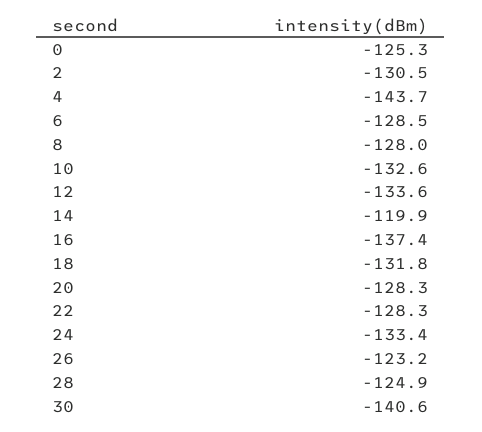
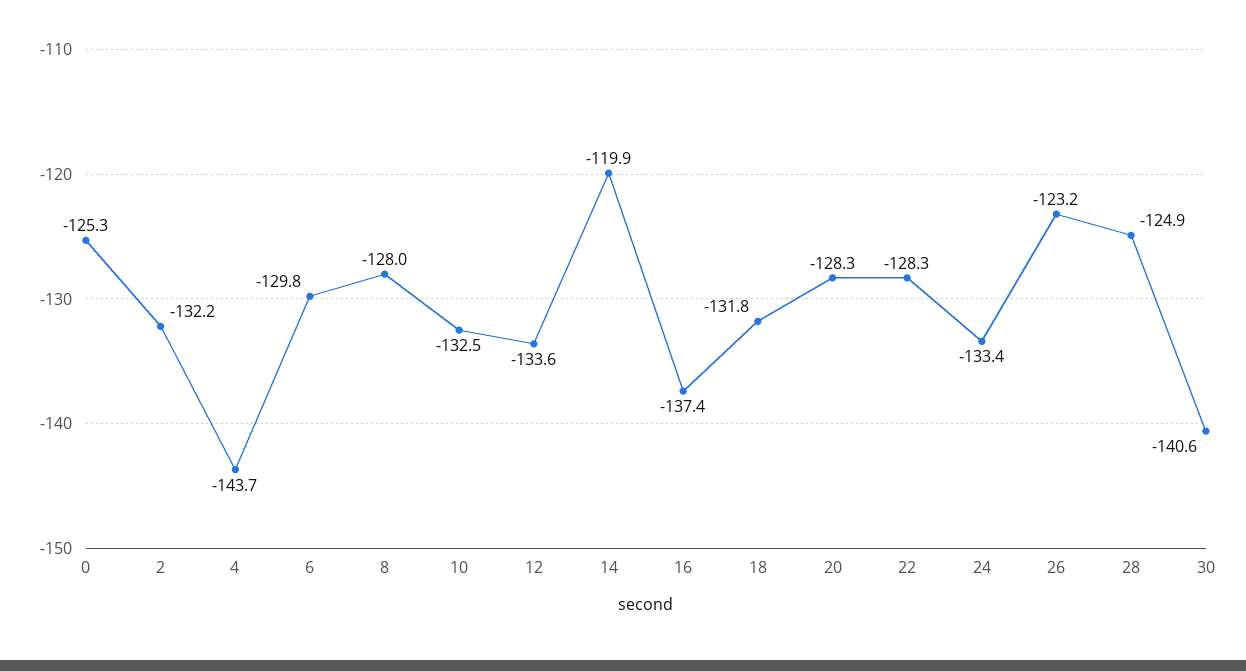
  {
    "0": -125.3,
-   "2": -130.5,
+   "2": -132.2,
    "4": -143.7,
-   "6": -128.5,
+   "6": -129.8,
    "8": -128,
-   "10": -132.6,
+   "10": -132.5,
    "12": -133.6,
    "14": -119.9,
    "16": -137.4,
    "18": -131.8,
    "20": -128.3,
    "22": -128.3,
    "24": -133.4,
    "26": -123.2,
    "28": -124.9,
    "30": -140.6
  }

